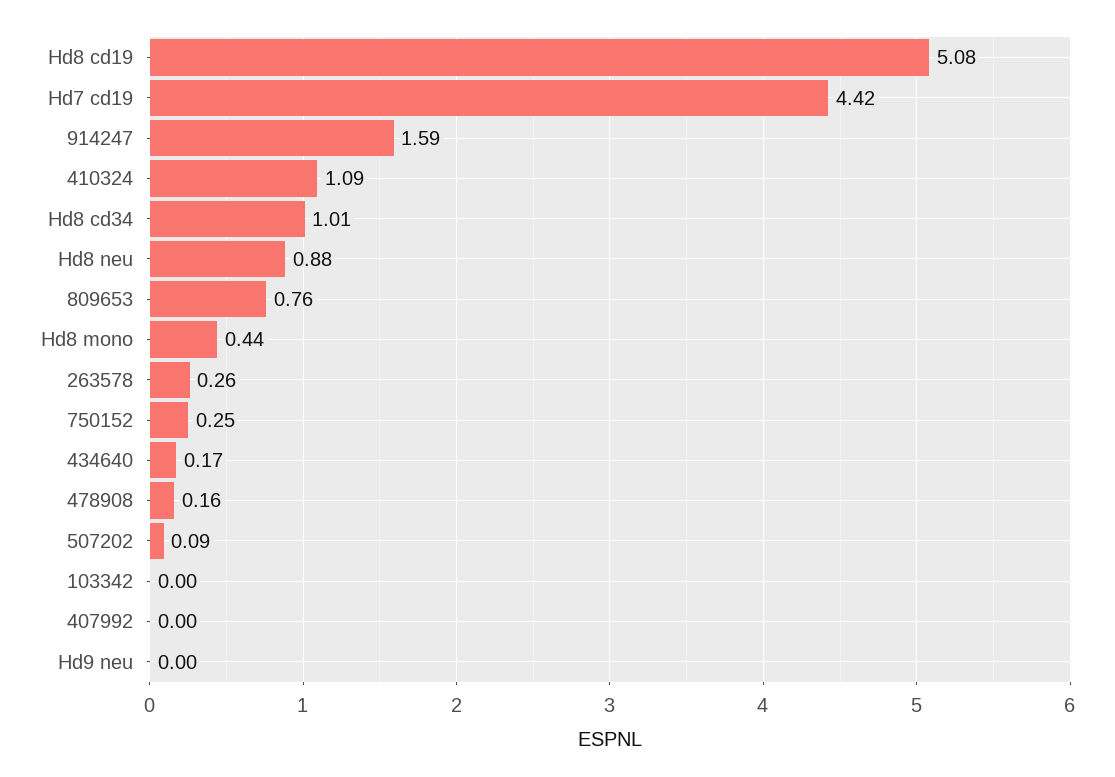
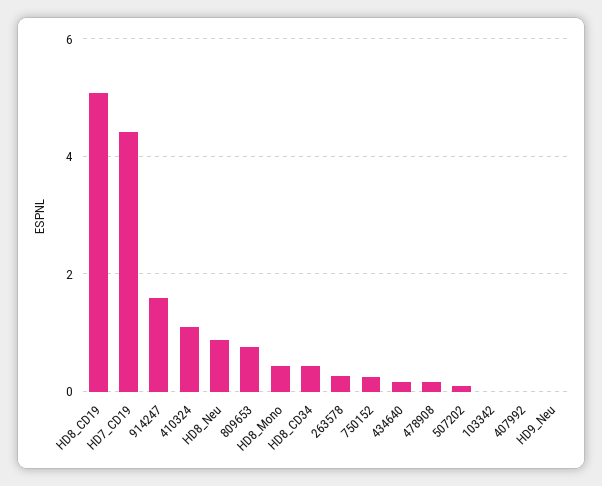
  {
    "Hd8 cd19": 5.08,
    "Hd7 cd19": 4.42,
    "914247": 1.59,
    "410324": 1.09,
-   "Hd8 cd34": 1.01,
+   "Hd8 cd34": 0.4,
    "Hd8 neu": 0.88,
    "809653": 0.76,
    "Hd8 mono": 0.44,
    "263578": 0.26,
    "750152": 0.25,
    "434640": 0.17,
    "478908": 0.16,
    "507202": 0.09,
    "103342": 0,
    "407992": 0,
    "Hd9 neu": 0
  }

